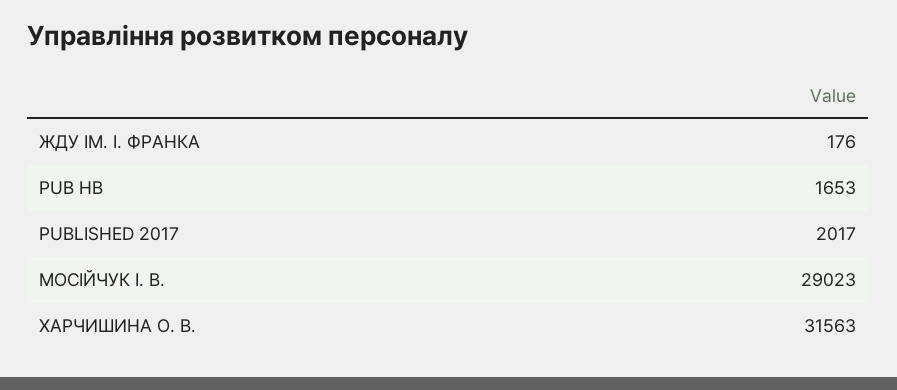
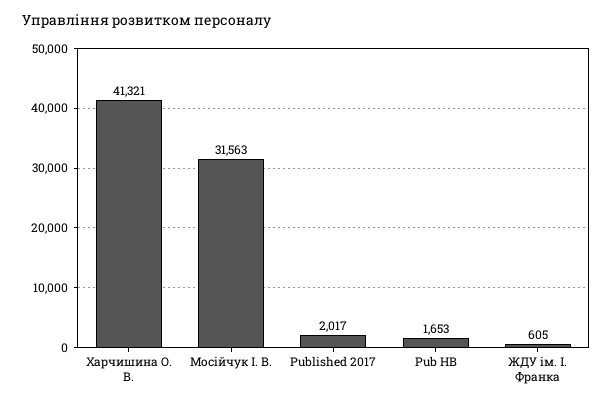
  {
-   "ЖДУ ІМ. І. ФРАНКА": 176,
+   "ЖДУ ІМ. І. ФРАНКА": 605,
    "PUB HB": 1653,
    "PUBLISHED 2017": 2017,
-   "МОСІЙЧУК І. В.": 29023,
+   "МОСІЙЧУК І. В.": 31563,
-   "ХАРЧИШИНА О. В.": 31563
+   "ХАРЧИШИНА О. В.": 41321
  }

